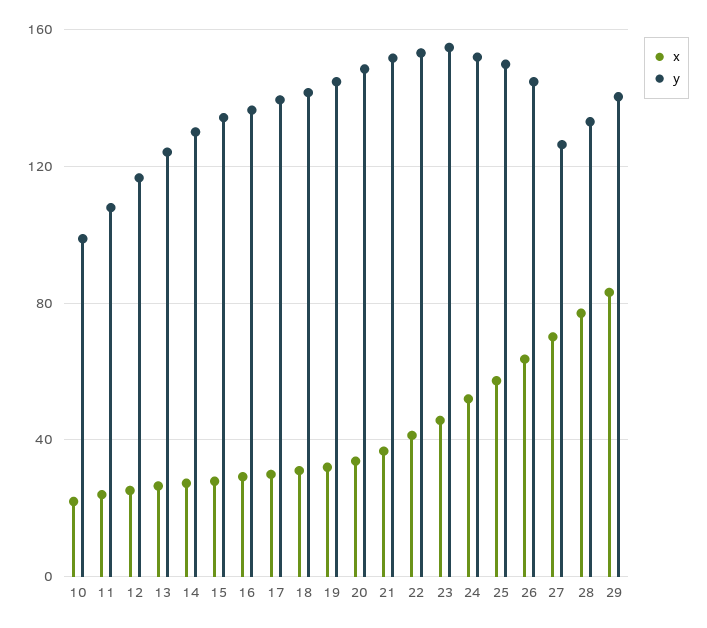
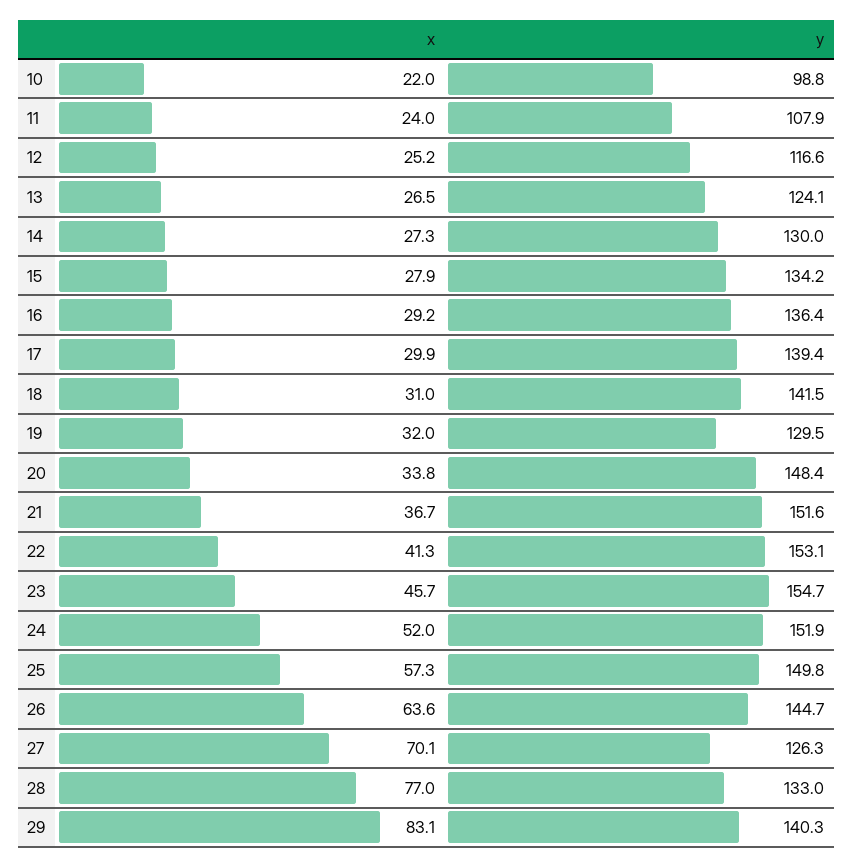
  {
    "x": {
      "10": 22,
      "11": 24,
      "12": 25.2,
      "13": 26.5,
      "14": 27.3,
      "15": 27.9,
      "16": 29.2,
      "17": 29.9,
      "18": 31,
      "19": 32,
      "20": 33.8,
      "21": 36.7,
      "22": 41.3,
      "23": 45.7,
      "24": 52,
      "25": 57.3,
      "26": 63.6,
      "27": 70.1,
      "28": 77,
      "29": 83.1
    },
    "y": {
      "10": 98.8,
      "11": 107.9,
      "12": 116.6,
      "13": 124.1,
      "14": 130,
      "15": 134.2,
      "16": 136.4,
      "17": 139.4,
      "18": 141.5,
-     "19": 145,
+     "19": 129.5,
      "20": 148.4,
      "21": 151.6,
      "22": 153.1,
      "23": 154.7,
      "24": 151.9,
      "25": 149.8,
      "26": 144.7,
      "27": 126.3,
      "28": 133,
      "29": 140.3
    }
  }

